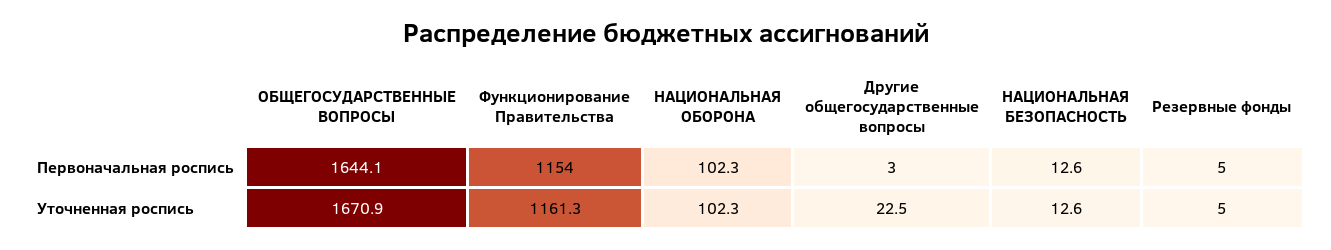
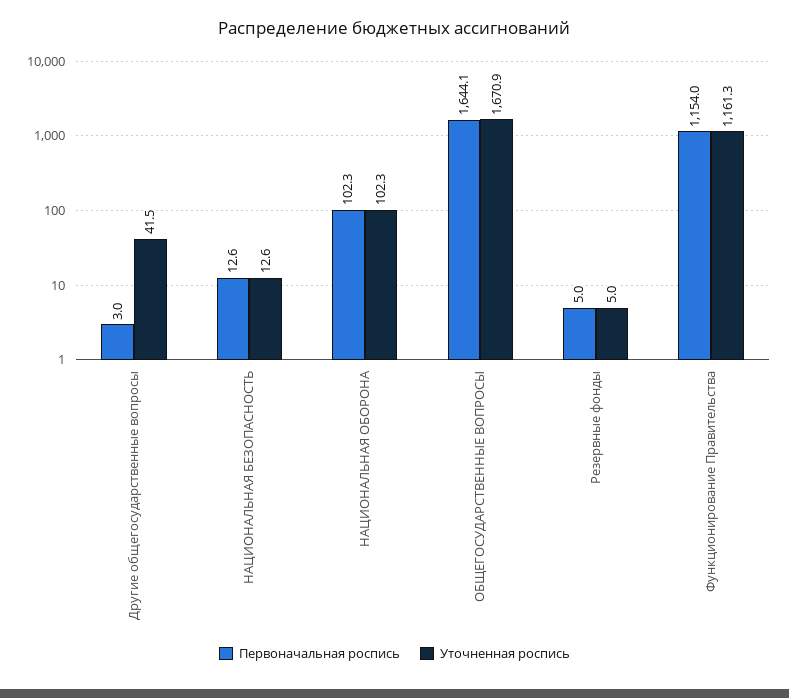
  {
    "Первоначальная роспись": {
      "ОБЩЕГОСУДАРСТВЕННЫЕ ВОПРОСЫ": 1644.1,
      "Функционирование Правительства": 1154,
      "НАЦИОНАЛЬНАЯ ОБОРОНА": 102.3,
      "Другие общегосударственные вопросы": 3,
      "НАЦИОНАЛЬНАЯ БЕЗОПАСНОСТЬ": 12.6,
      "Резервные фонды": 5
    },
    "Уточненная роспись": {
      "ОБЩЕГОСУДАРСТВЕННЫЕ ВОПРОСЫ": 1670.9,
      "Функционирование Правительства": 1161.3,
      "НАЦИОНАЛЬНАЯ ОБОРОНА": 102.3,
-     "Другие общегосударственные вопросы": 22.5,
+     "Другие общегосударственные вопросы": 41.5,
      "НАЦИОНАЛЬНАЯ БЕЗОПАСНОСТЬ": 12.6,
      "Резервные фонды": 5
    }
  }

